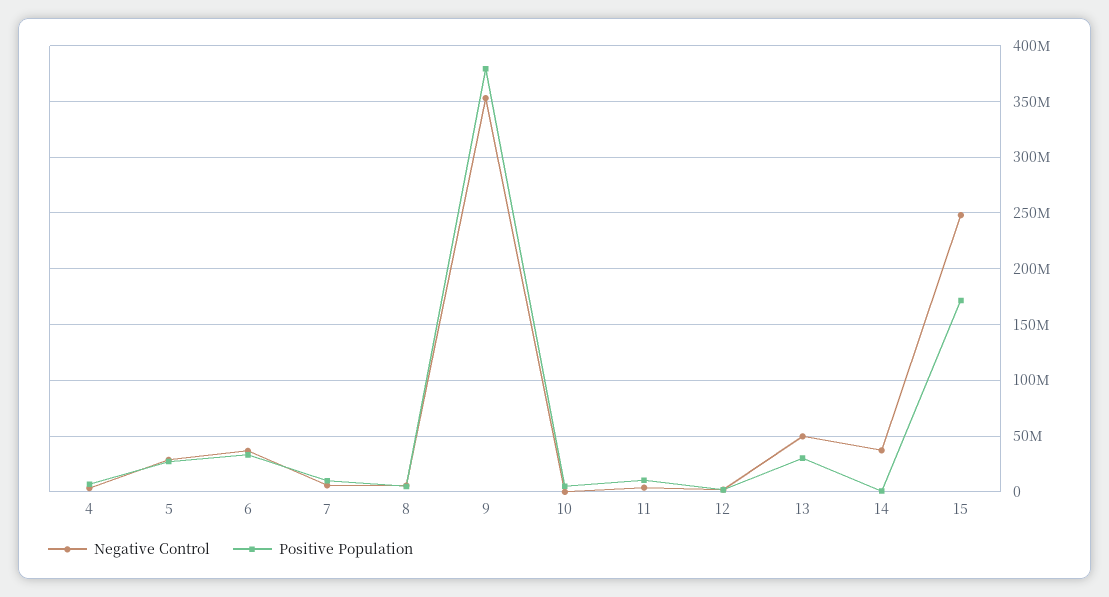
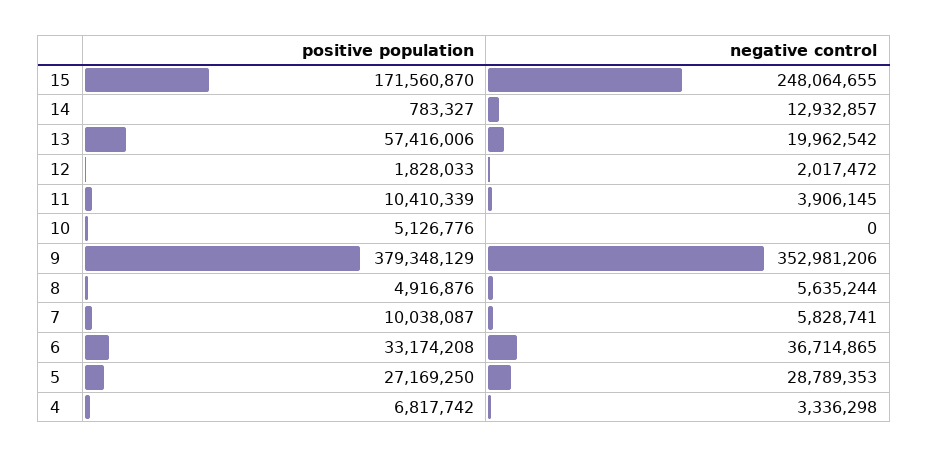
  {
    "Negative Control": {
      "4": 3336298,
      "5": 28789353,
      "6": 36714865,
      "7": 5828741,
      "8": 5635244,
      "9": 352981206,
      "10": 0,
      "11": 3906145,
      "12": 2017472,
-     "13": 50000000,
+     "13": 19962542,
-     "14": 40000000,
+     "14": 12932857,
      "15": 248064655
    },
    "Positive Population": {
      "4": 6817742,
      "5": 27169250,
      "6": 33174208,
      "7": 10038087,
      "8": 4916876,
      "9": 379348129,
      "10": 5126776,
      "11": 10410339,
      "12": 1828033,
-     "13": 30000000,
+     "13": 57416006,
      "14": 783327,
      "15": 171560870
    }
  }

